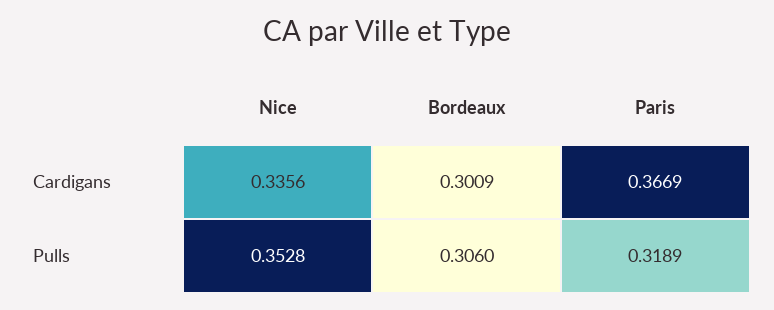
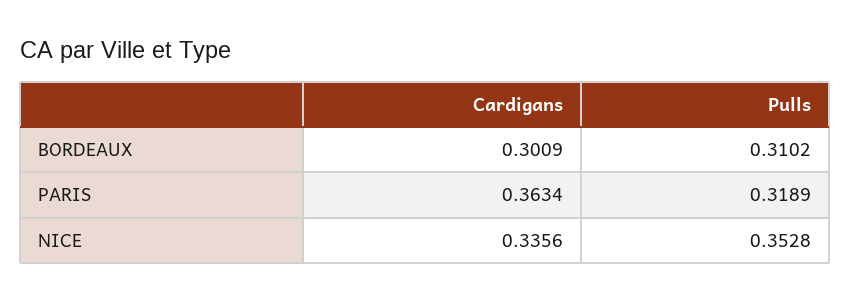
  {
    "Nice": {
      "Cardigans": 0.3356,
      "Pulls": 0.3528
    },
    "Bordeaux": {
      "Cardigans": 0.3009,
-     "Pulls": 0.306
+     "Pulls": 0.3102
    },
    "Paris": {
-     "Cardigans": 0.3669,
+     "Cardigans": 0.3634,
      "Pulls": 0.3189
    }
  }

